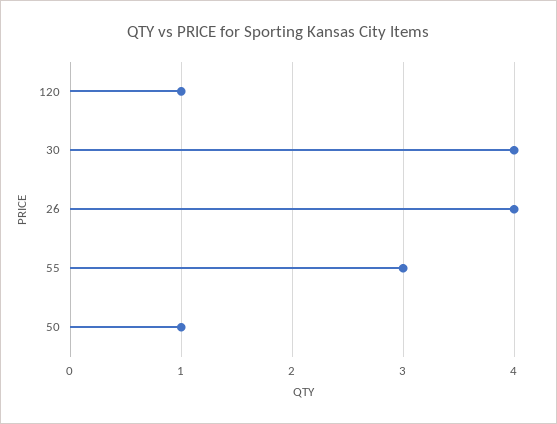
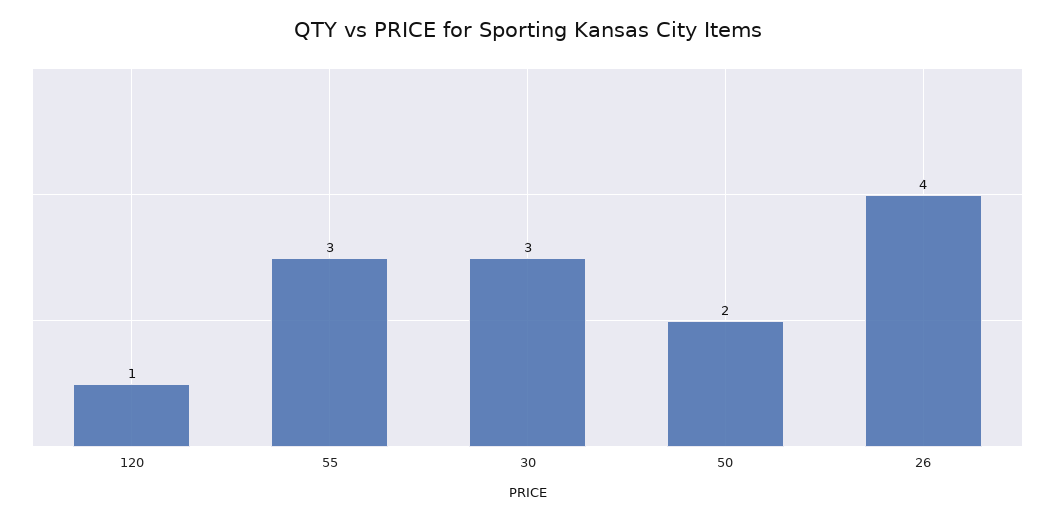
  {
    "120": 1,
-   "30": 4,
+   "30": 3,
    "26": 4,
    "55": 3,
-   "50": 1
+   "50": 2
  }

